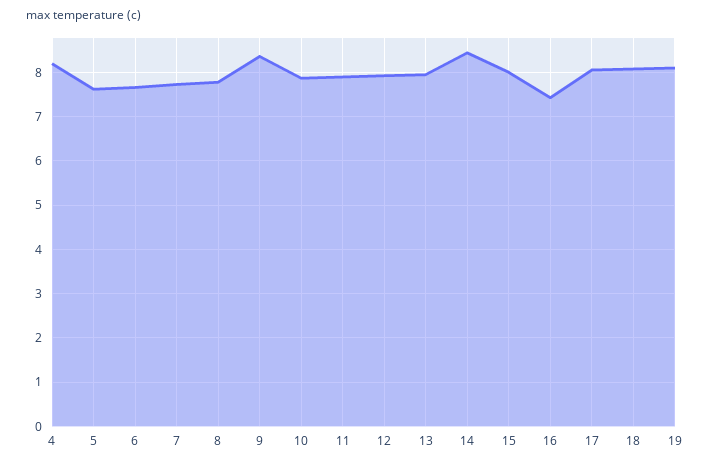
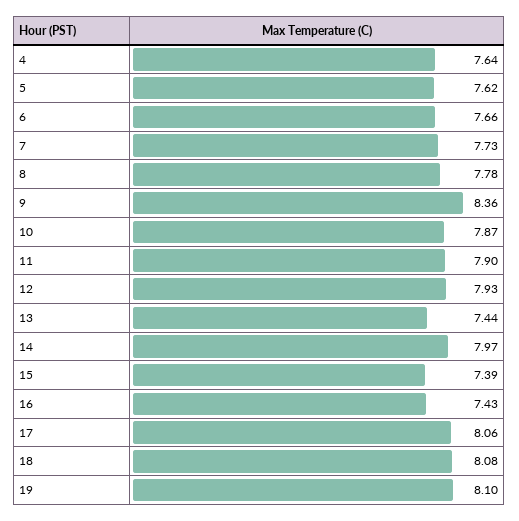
  {
-   "4": 8.2,
+   "4": 7.64,
    "5": 7.62,
    "6": 7.66,
    "7": 7.73,
    "8": 7.78,
    "9": 8.36,
    "10": 7.87,
    "11": 7.9,
    "12": 7.93,
-   "13": 8,
+   "13": 7.44,
-   "14": 8.4,
+   "14": 7.97,
-   "15": 8,
+   "15": 7.39,
    "16": 7.43,
    "17": 8.06,
    "18": 8.08,
    "19": 8.1
  }

